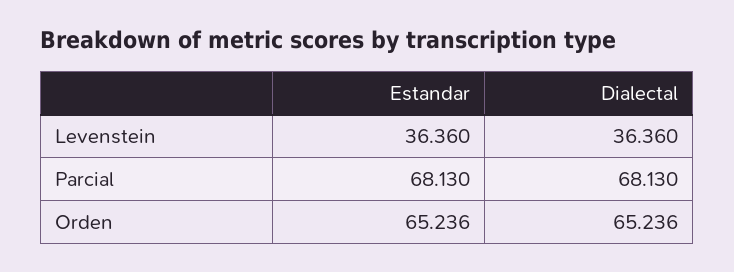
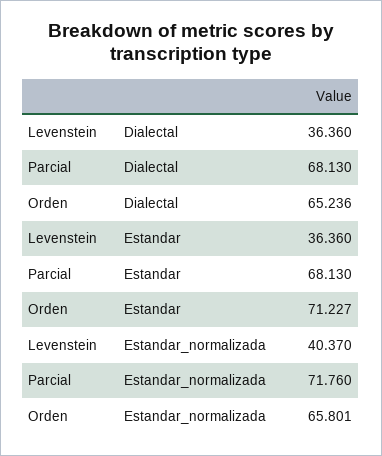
  {
    "Estandar": {
      "Levenstein": 36.36,
      "Parcial": 68.13,
-     "Orden": 65.236
+     "Orden": 71.227
    },
    "Dialectal": {
      "Levenstein": 36.36,
      "Parcial": 68.13,
      "Orden": 65.236
-   }
+   },
+   "Estandar_normalizada": {
+     "Levenstein": 40.37,
+     "Parcial": 71.76,
+     "Orden": 65.801
+   }
  }

